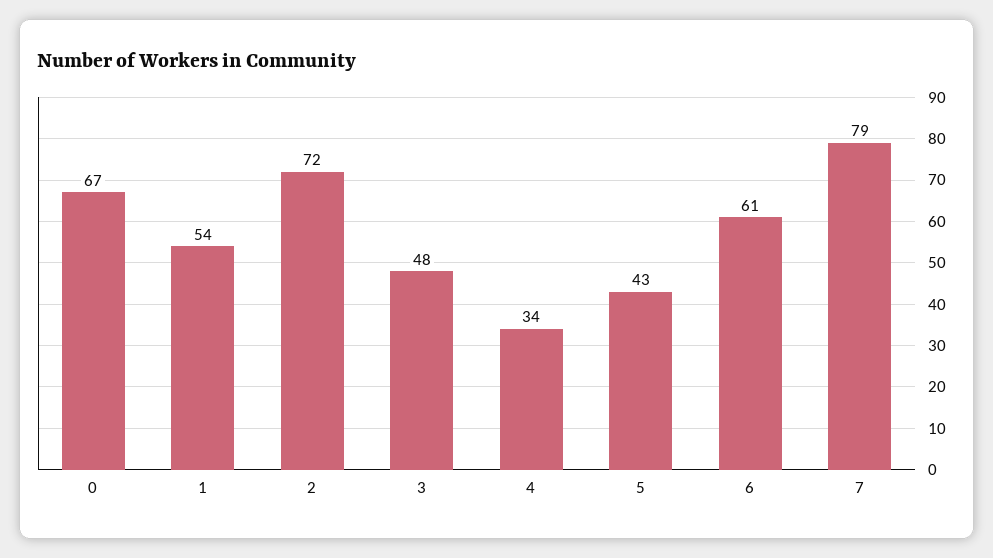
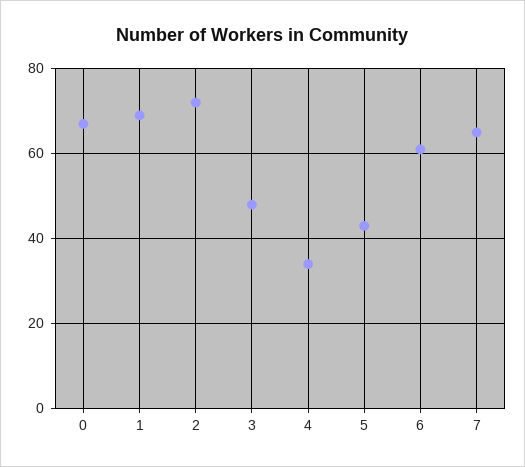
  {
    "0": 67,
-   "1": 54,
+   "1": 70,
    "2": 72,
    "3": 48,
    "4": 34,
    "5": 43,
    "6": 61,
-   "7": 79
+   "7": 65
  }

